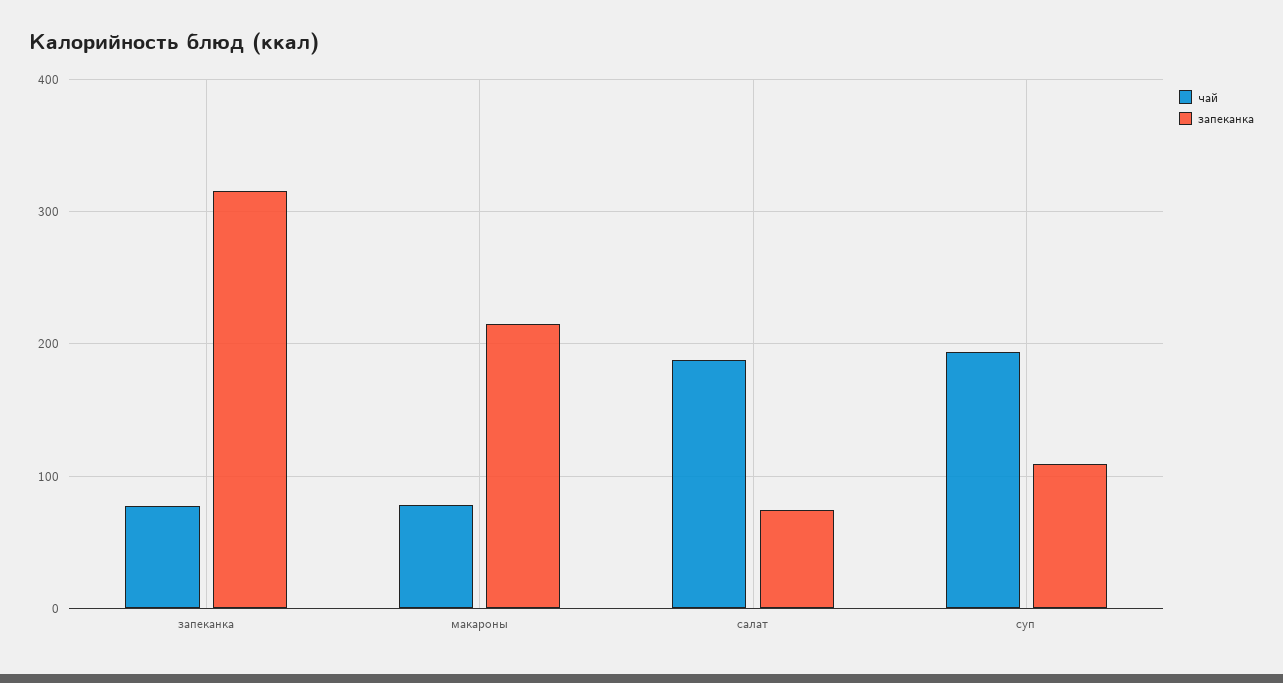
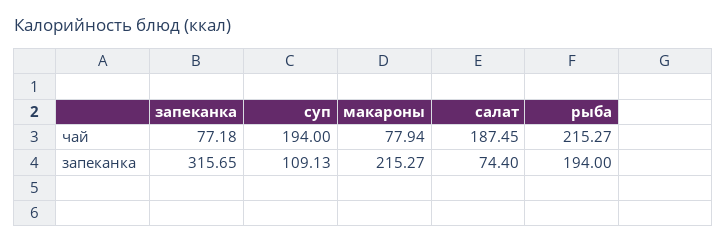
  {
    "чай": {
      "запеканка": 77.18,
      "макароны": 77.94,
      "салат": 187.45,
-     "суп": 194
+     "суп": 194,
+     "рыба": 215.27
    },
    "запеканка": {
      "запеканка": 315.65,
      "макароны": 215.27,
      "салат": 74.4,
-     "суп": 109.13
+     "суп": 109.13,
+     "рыба": 194
    }
  }

